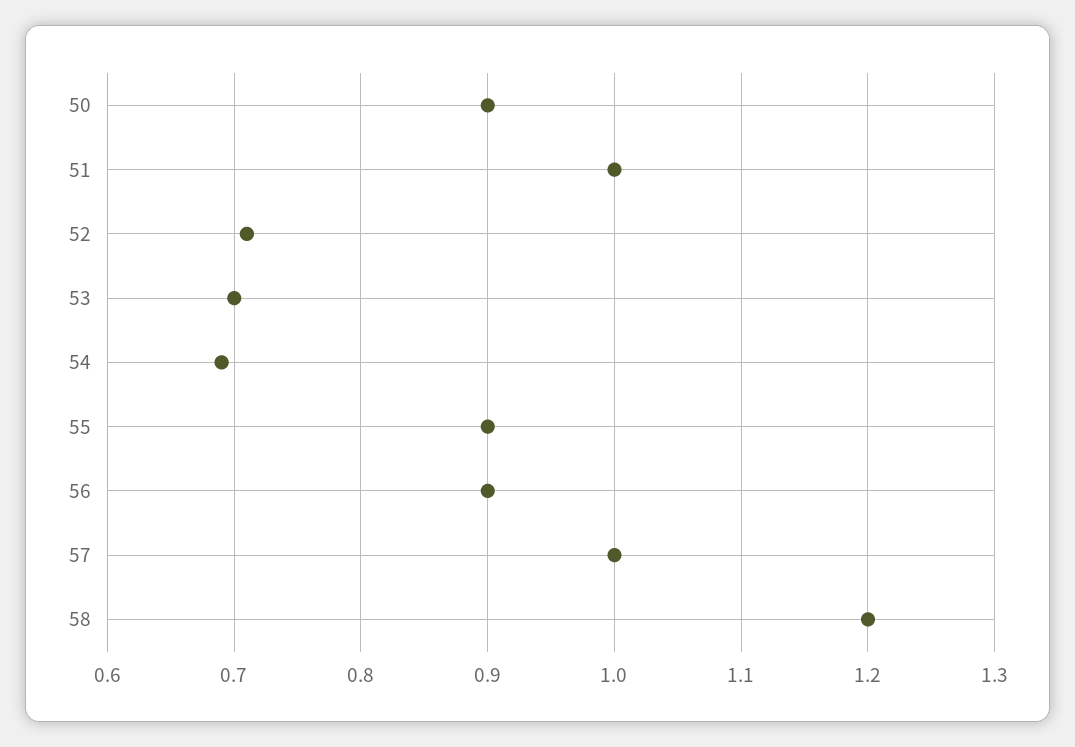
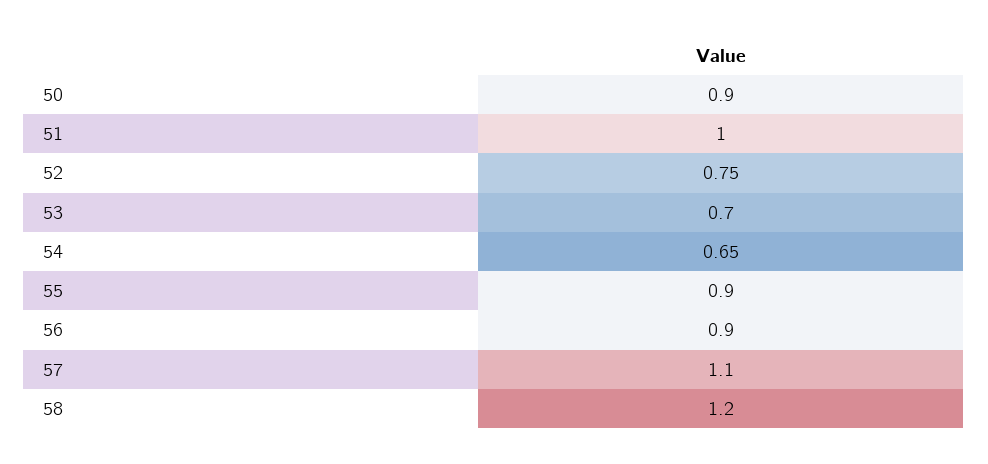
  {
    "50": 0.9,
    "51": 1,
-   "52": 0.71,
+   "52": 0.75,
    "53": 0.7,
-   "54": 0.69,
+   "54": 0.65,
    "55": 0.9,
    "56": 0.9,
-   "57": 1,
+   "57": 1.1,
    "58": 1.2
  }

